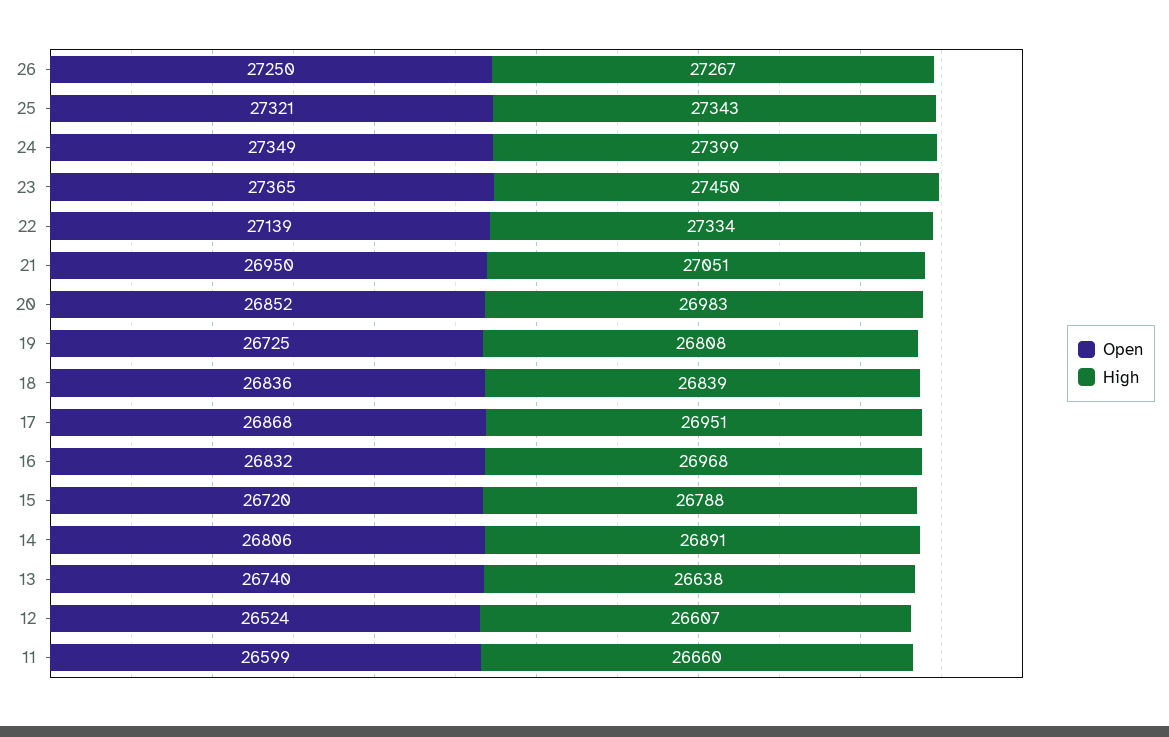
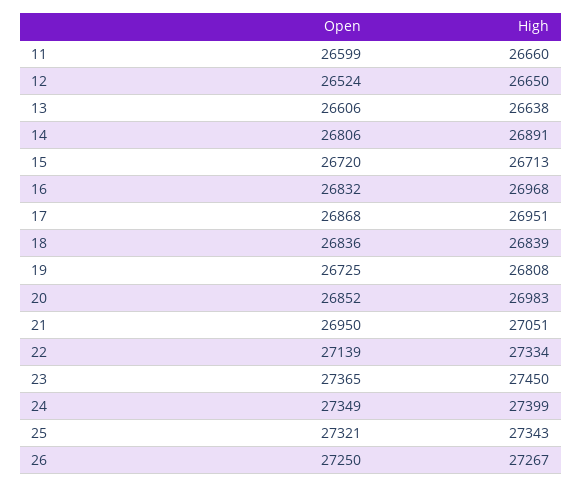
  {
    "Open": {
      "26": 27250,
      "25": 27321,
      "24": 27349,
      "23": 27365,
      "22": 27139,
      "21": 26950,
      "20": 26852,
      "19": 26725,
      "18": 26836,
      "17": 26868,
      "16": 26832,
      "15": 26720,
      "14": 26806,
-     "13": 26740,
+     "13": 26606,
      "12": 26524,
      "11": 26599
    },
    "High": {
      "26": 27267,
      "25": 27343,
      "24": 27399,
      "23": 27450,
      "22": 27334,
      "21": 27051,
      "20": 26983,
      "19": 26808,
      "18": 26839,
      "17": 26951,
      "16": 26968,
-     "15": 26788,
+     "15": 26713,
      "14": 26891,
      "13": 26638,
-     "12": 26607,
+     "12": 26650,
      "11": 26660
    }
  }

